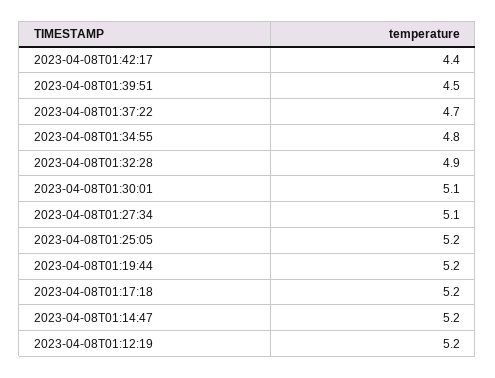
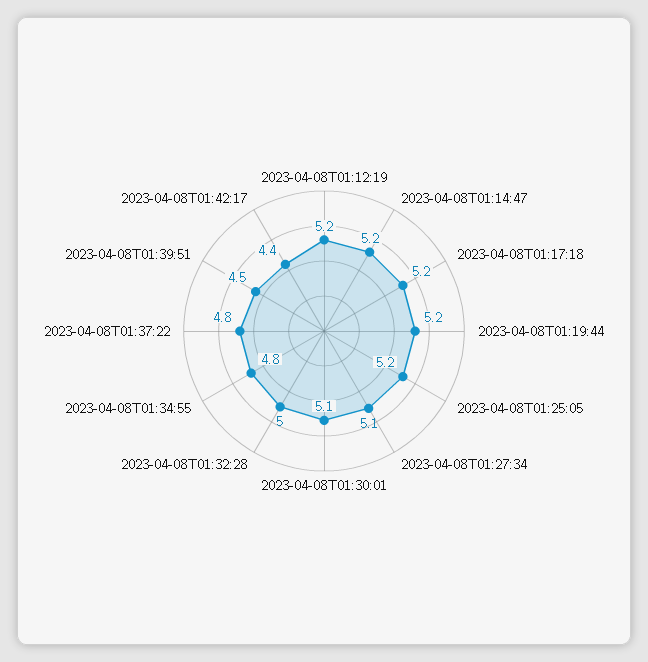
  {
    "2023-04-08T01:42:17": 4.4,
    "2023-04-08T01:39:51": 4.5,
-   "2023-04-08T01:37:22": 4.7,
+   "2023-04-08T01:37:22": 4.8,
    "2023-04-08T01:34:55": 4.8,
-   "2023-04-08T01:32:28": 4.9,
+   "2023-04-08T01:32:28": 5,
    "2023-04-08T01:30:01": 5.1,
    "2023-04-08T01:27:34": 5.1,
    "2023-04-08T01:25:05": 5.2,
    "2023-04-08T01:19:44": 5.2,
    "2023-04-08T01:17:18": 5.2,
    "2023-04-08T01:14:47": 5.2,
    "2023-04-08T01:12:19": 5.2
  }

